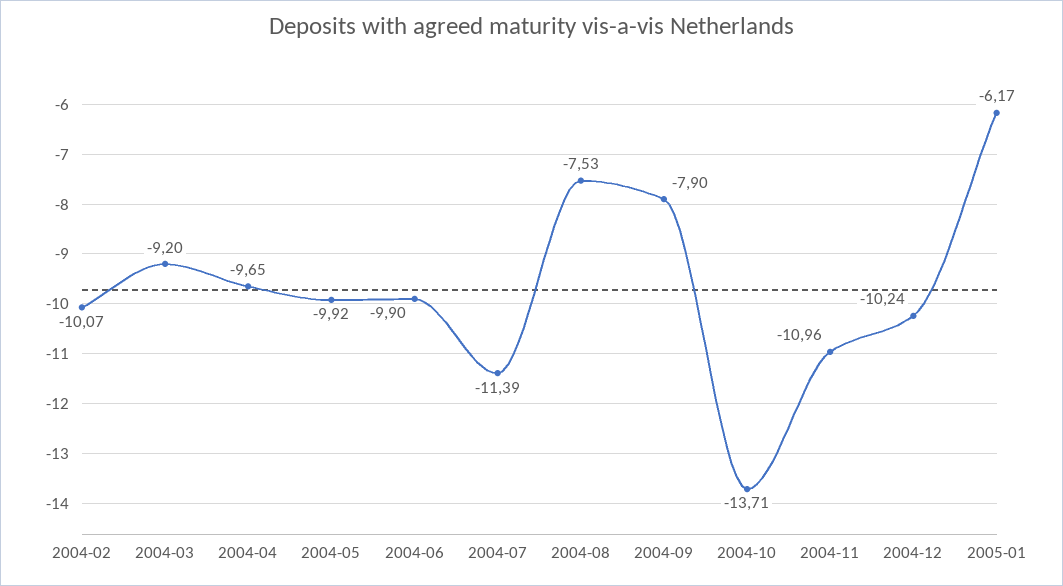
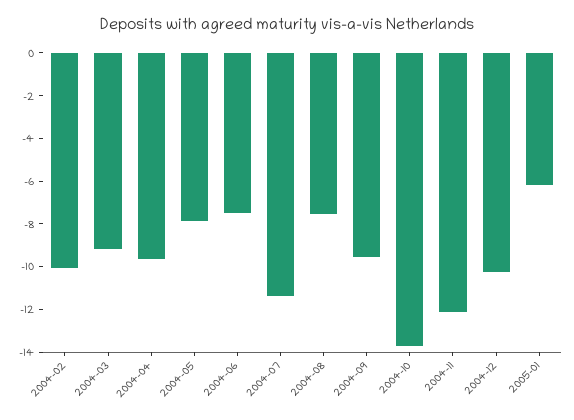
  {
    "2004-02": -10.07,
    "2004-03": -9.2,
    "2004-04": -9.65,
-   "2004-05": -9.92,
+   "2004-05": -8,
-   "2004-06": -9.9,
+   "2004-06": -7.5,
    "2004-07": -11.39,
    "2004-08": -7.53,
-   "2004-09": -7.9,
+   "2004-09": -9.5,
    "2004-10": -13.71,
-   "2004-11": -10.96,
+   "2004-11": -12,
    "2004-12": -10.24,
    "2005-01": -6.17
  }

